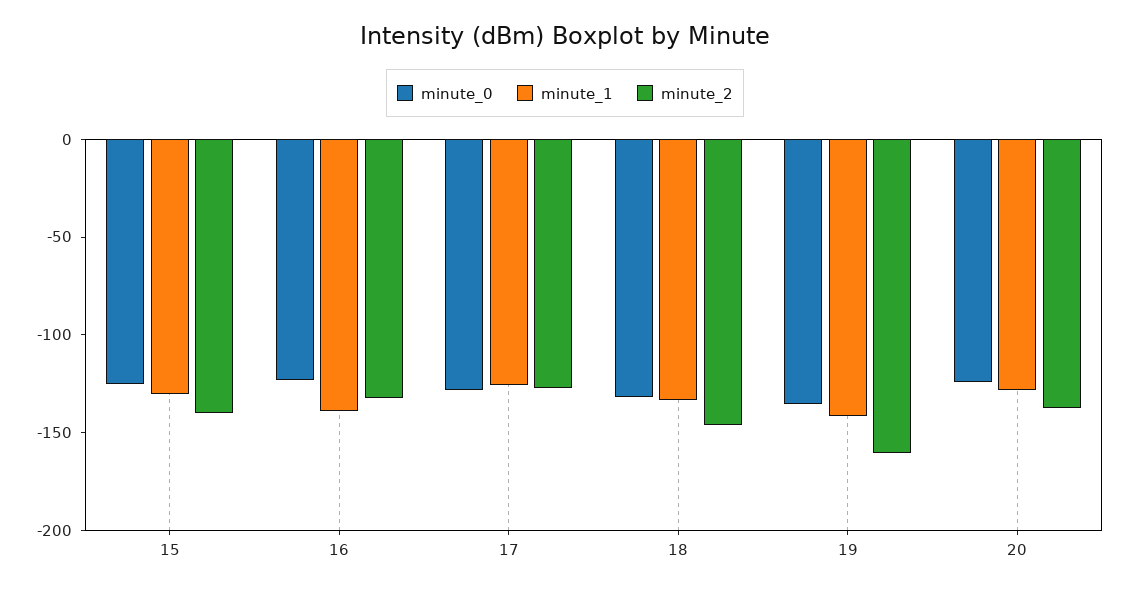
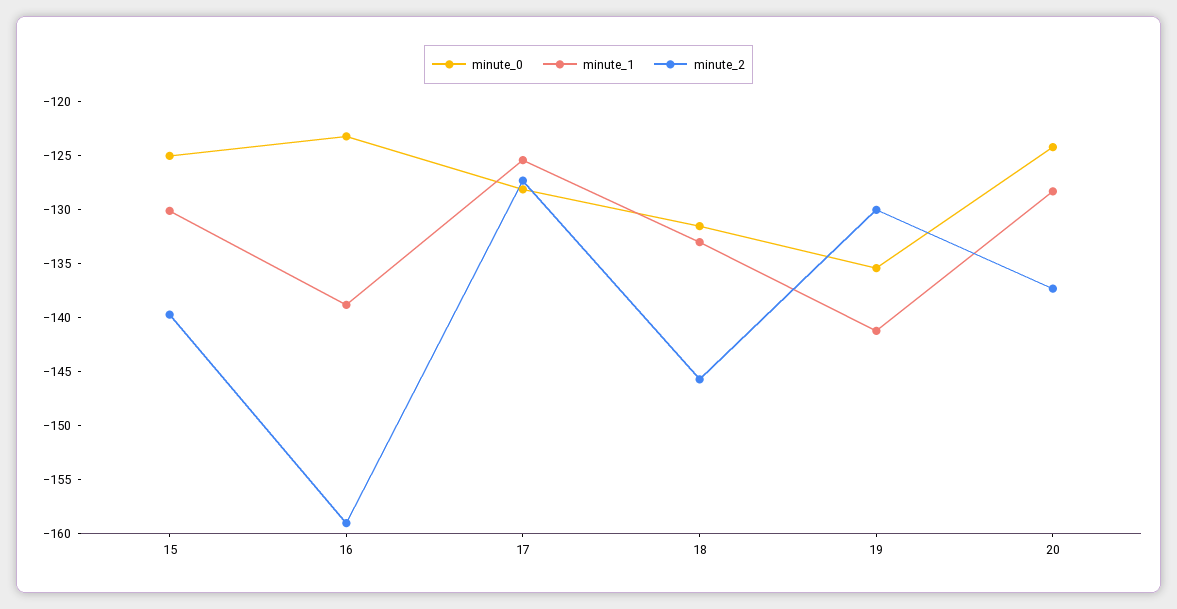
  {
    "minute_0": {
      "15": -125,
      "16": -123,
      "17": -128,
      "18": -132,
      "19": -135,
      "20": -124
    },
    "minute_1": {
      "15": -130,
      "16": -139,
      "17": -125,
      "18": -133,
      "19": -141,
      "20": -128
    },
    "minute_2": {
      "15": -140,
-     "16": -130,
+     "16": -159,
      "17": -127,
      "18": -146,
-     "19": -160,
+     "19": -130,
      "20": -137
    }
  }

